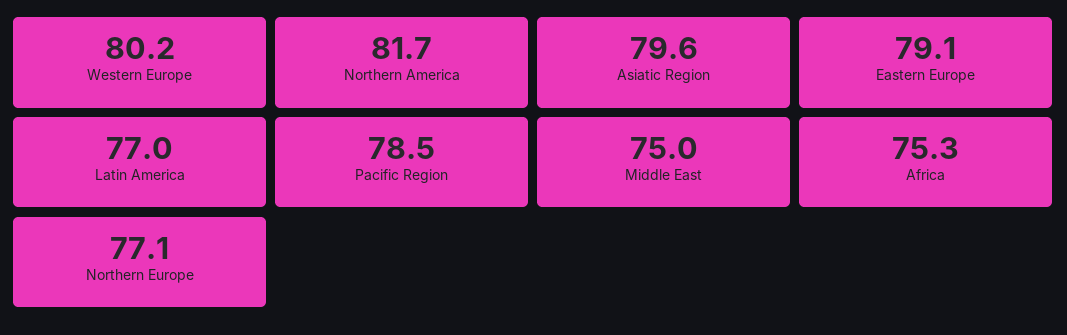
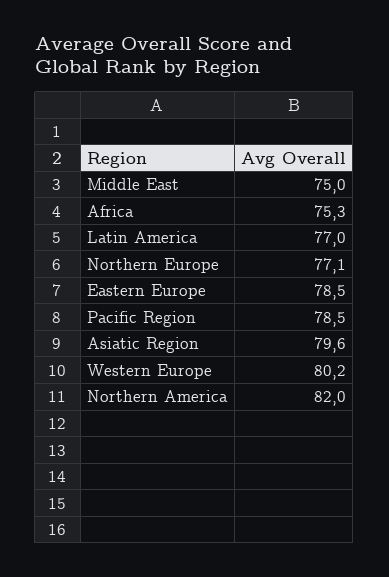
  {
    "Western Europe": 80.2,
-   "Northern America": 81.7,
+   "Northern America": 82,
    "Asiatic Region": 79.6,
-   "Eastern Europe": 79.1,
+   "Eastern Europe": 78.5,
    "Latin America": 77,
    "Pacific Region": 78.5,
    "Middle East": 75,
    "Africa": 75.3,
    "Northern Europe": 77.1
  }

